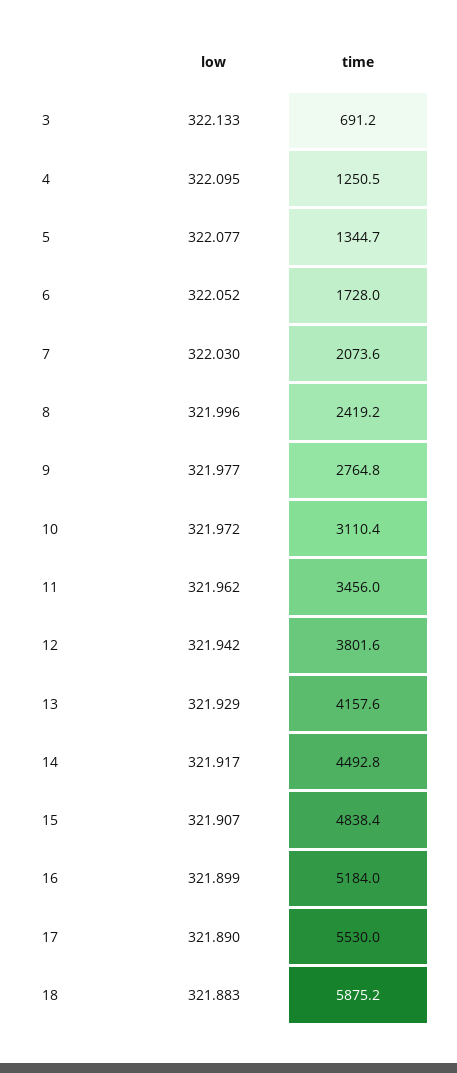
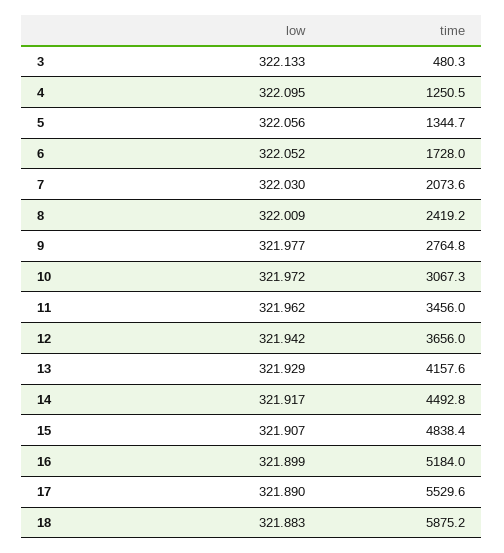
  {
    "low": {
      "3": 322.133,
      "4": 322.095,
-     "5": 322.077,
+     "5": 322.056,
      "6": 322.052,
      "7": 322.03,
-     "8": 321.996,
+     "8": 322.009,
      "9": 321.977,
      "10": 321.972,
      "11": 321.962,
      "12": 321.942,
      "13": 321.929,
      "14": 321.917,
      "15": 321.907,
      "16": 321.899,
      "17": 321.89,
      "18": 321.883
    },
    "time": {
-     "3": 691.2,
+     "3": 480.3,
      "4": 1250.5,
      "5": 1344.7,
      "6": 1728,
      "7": 2073.6,
      "8": 2419.2,
      "9": 2764.8,
-     "10": 3110.4,
+     "10": 3067.3,
      "11": 3456,
-     "12": 3801.6,
+     "12": 3656,
      "13": 4157.6,
      "14": 4492.8,
      "15": 4838.4,
      "16": 5184,
-     "17": 5530,
+     "17": 5529.6,
      "18": 5875.2
    }
  }

